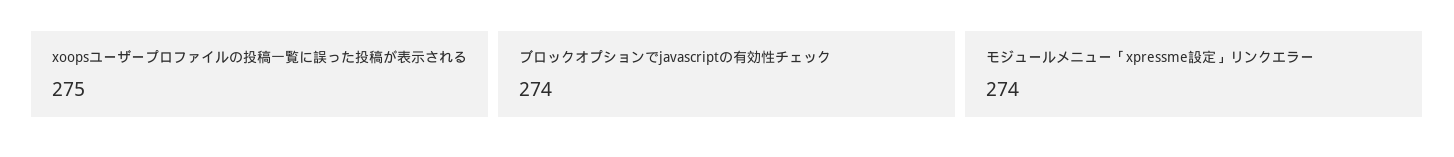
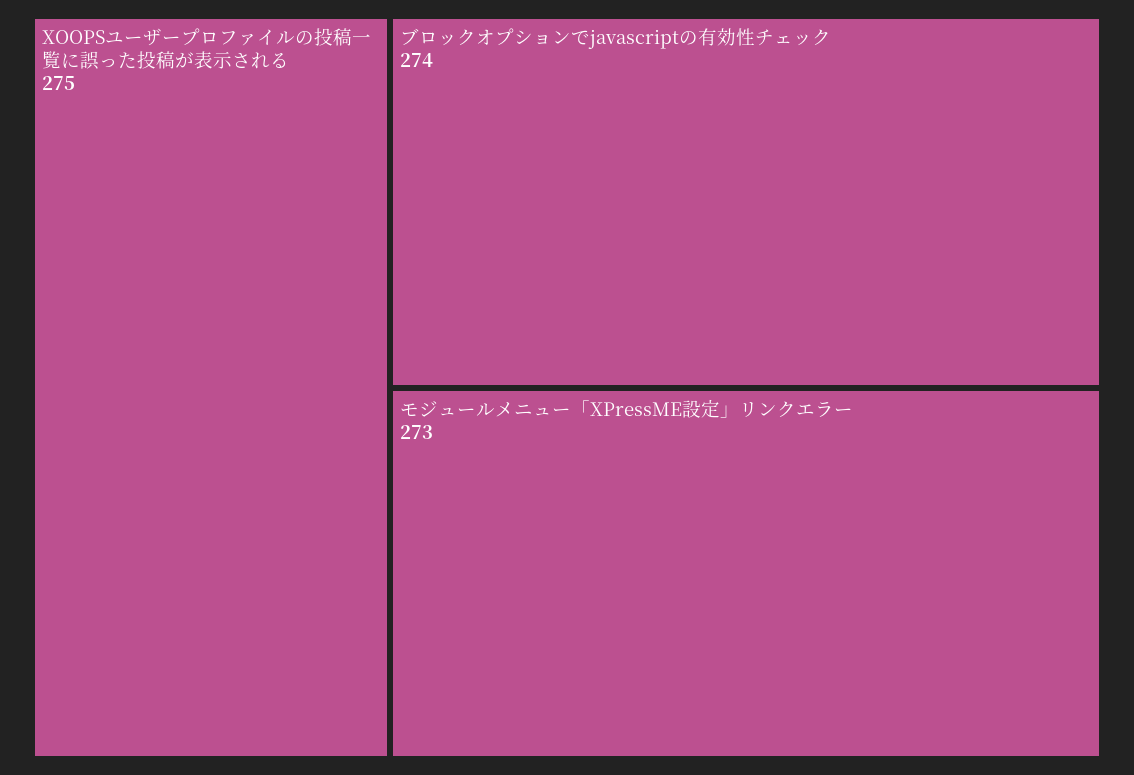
  {
    "xoopsユーザープロファイルの投稿一覧に誤った投稿が表示される": 275,
    "ブロックオプションでjavascriptの有効性チェック": 274,
-   "モジュールメニュー「xpressme設定」リンクエラー": 274
+   "モジュールメニュー「xpressme設定」リンクエラー": 273
  }

